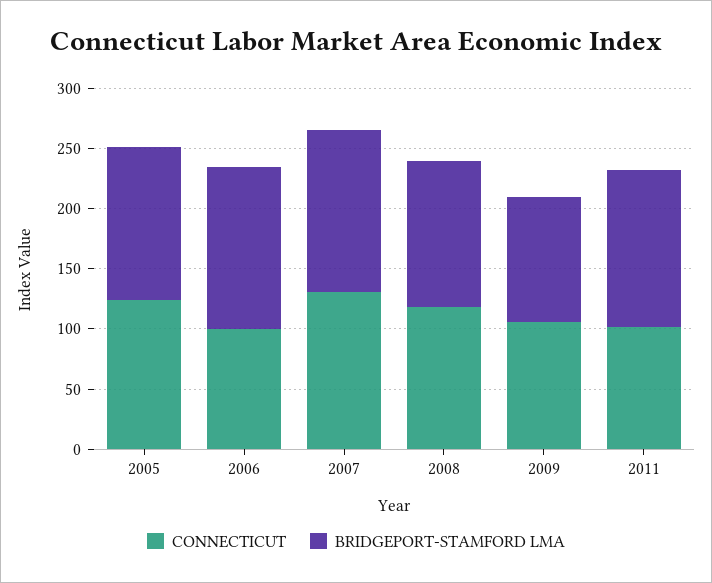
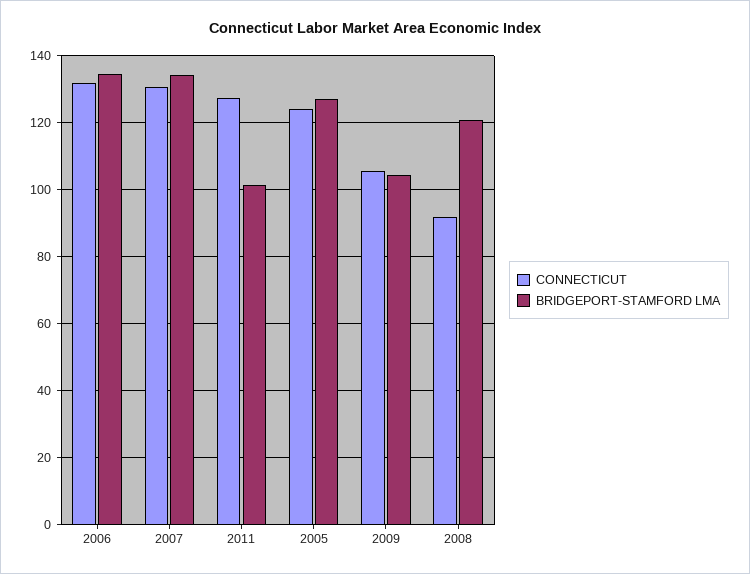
  {
    "CONNECTICUT": {
      "2005": 124,
-     "2006": 100,
+     "2006": 132,
      "2007": 130,
-     "2008": 120,
+     "2008": 92,
      "2009": 106,
-     "2011": 100
+     "2011": 128
    },
    "BRIDGEPORT-STAMFORD LMA": {
      "2005": 128,
      "2006": 134,
      "2007": 134,
      "2008": 120,
      "2009": 104,
-     "2011": 130
+     "2011": 102
    }
  }

